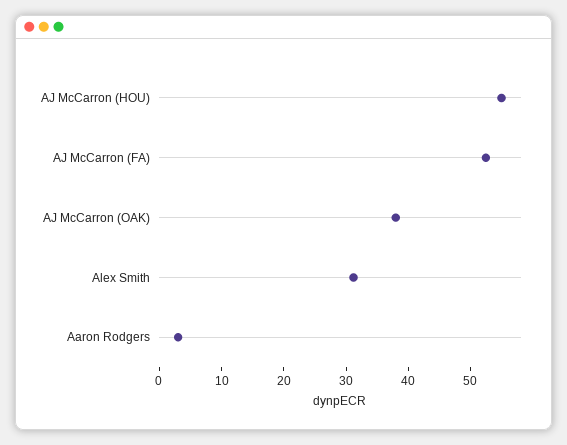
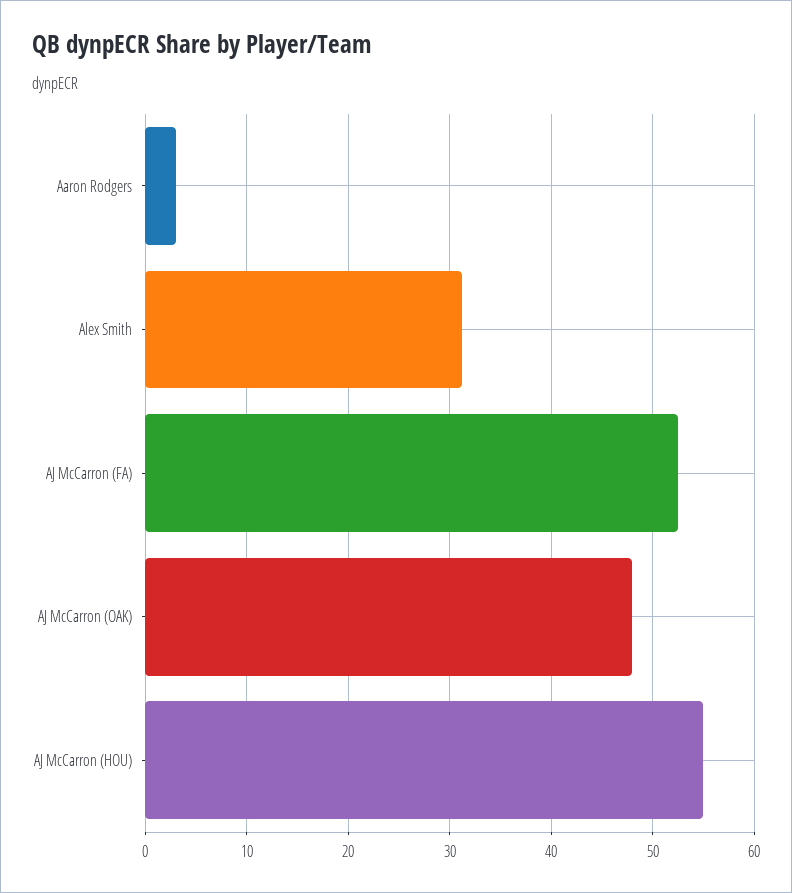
  {
    "AJ McCarron (HOU)": 55,
    "AJ McCarron (FA)": 53,
-   "AJ McCarron (OAK)": 38,
+   "AJ McCarron (OAK)": 48,
    "Alex Smith": 31,
    "Aaron Rodgers": 3
  }

